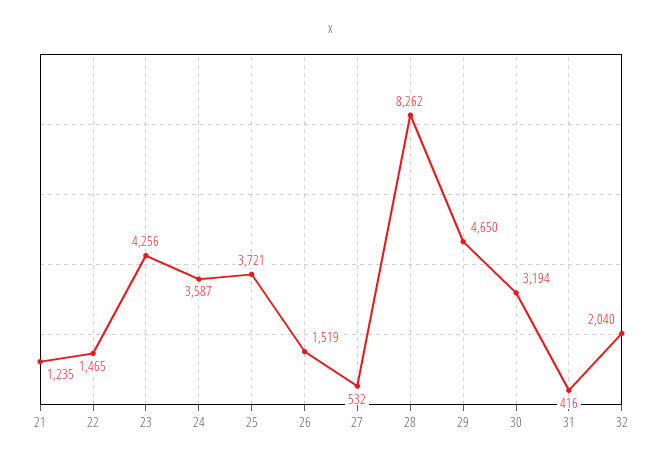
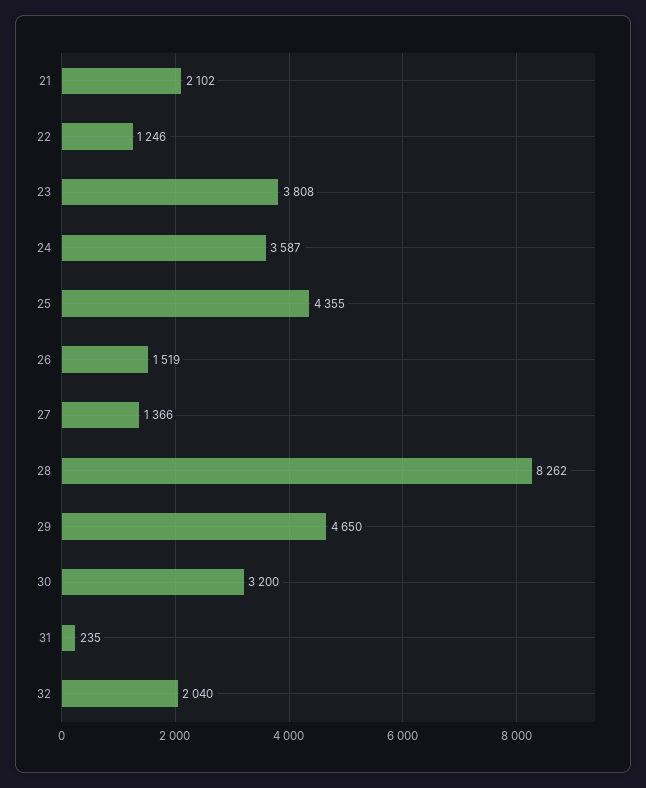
  {
-   "21": 1235,
+   "21": 2102,
-   "22": 1465,
+   "22": 1246,
-   "23": 4256,
+   "23": 3808,
    "24": 3587,
-   "25": 3721,
+   "25": 4355,
    "26": 1519,
-   "27": 532,
+   "27": 1366,
    "28": 8262,
    "29": 4650,
-   "30": 3194,
+   "30": 3200,
-   "31": 416,
+   "31": 235,
    "32": 2040
  }

